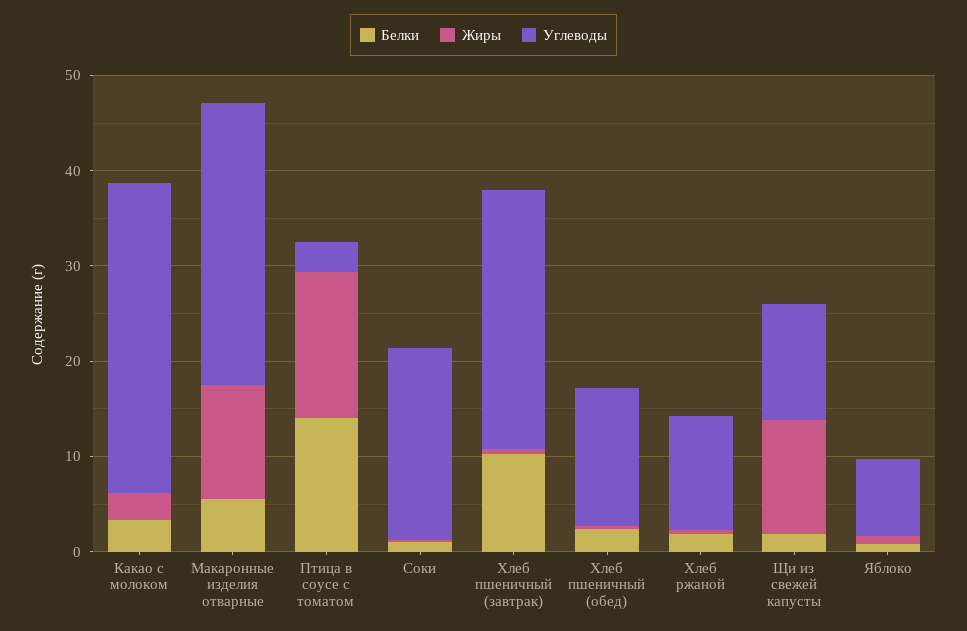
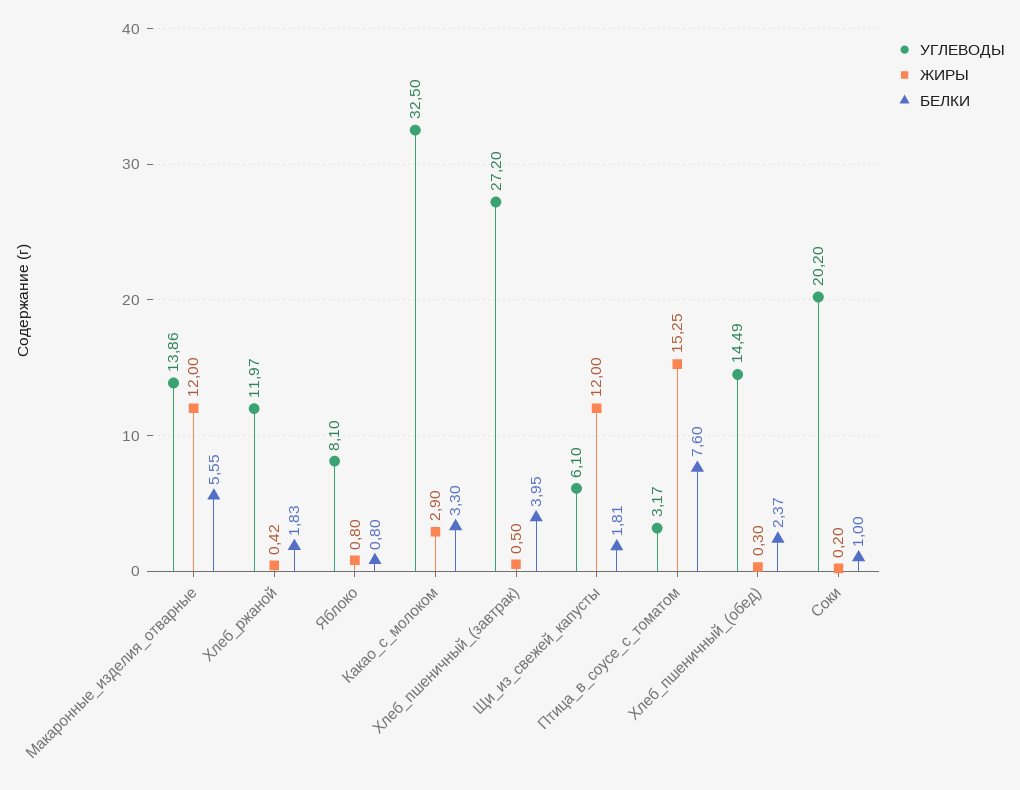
  {
    "Белки": {
      "Какао с молоком": 3.3,
      "Макаронные изделия отварные": 5.55,
-     "Птица в соусе с томатом": 14,
+     "Птица в соусе с томатом": 7.6,
      "Соки": 1,
-     "Хлеб пшеничный (завтрак)": 10,
+     "Хлеб пшеничный (завтрак)": 3.95,
      "Хлеб пшеничный (обед)": 2.37,
      "Хлеб ржаной": 1.83,
      "Щи из свежей капусты": 1.81,
      "Яблоко": 0.8
    },
    "Жиры": {
      "Какао с молоком": 2.9,
      "Макаронные изделия отварные": 12,
      "Птица в соусе с томатом": 15.25,
      "Соки": 0.2,
      "Хлеб пшеничный (завтрак)": 0.5,
      "Хлеб пшеничный (обед)": 0.3,
      "Хлеб ржаной": 0.42,
      "Щи из свежей капусты": 12,
      "Яблоко": 0.8
    },
    "Углеводы": {
      "Какао с молоком": 32.5,
-     "Макаронные изделия отварные": 30,
+     "Макаронные изделия отварные": 13.86,
      "Птица в соусе с томатом": 3.17,
      "Соки": 20.2,
      "Хлеб пшеничный (завтрак)": 27.2,
      "Хлеб пшеничный (обед)": 14.49,
      "Хлеб ржаной": 11.97,
-     "Щи из свежей капусты": 12,
+     "Щи из свежей капусты": 6.1,
      "Яблоко": 8.1
    }
  }

